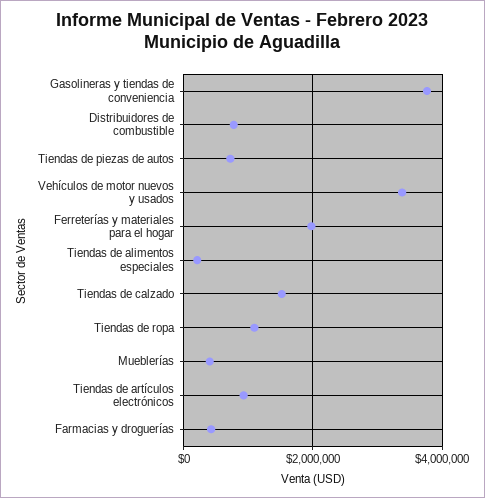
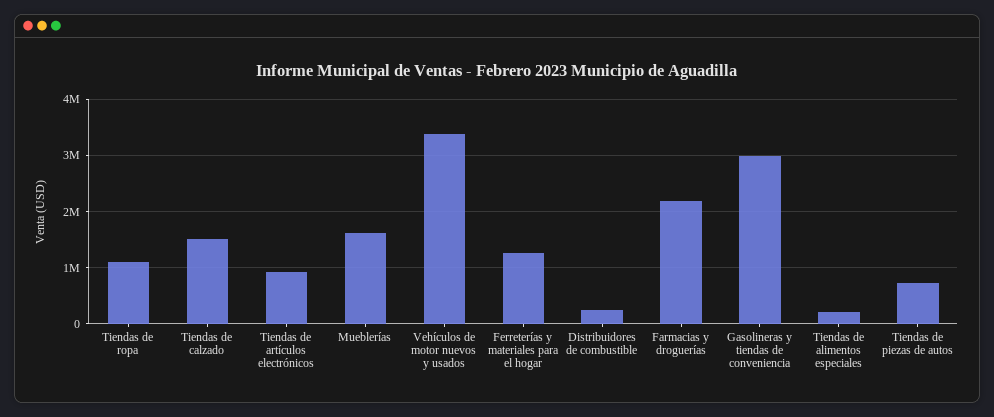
  {
-   "Gasolineras y tiendas de conveniencia": 3800000,
+   "Gasolineras y tiendas de conveniencia": 3000000,
-   "Distribuidores de combustible": 800000,
+   "Distribuidores de combustible": 200000,
    "Tiendas de piezas de autos": 800000,
    "Vehículos de motor nuevos y usados": 3400000,
-   "Ferreterías y materiales para el hogar": 2000000,
+   "Ferreterías y materiales para el hogar": 1200000,
    "Tiendas de alimentos especiales": 200000,
    "Tiendas de calzado": 1600000,
    "Tiendas de ropa": 1000000,
-   "Mueblerías": 400000,
+   "Mueblerías": 1600000,
    "Tiendas de artículos electrónicos": 1000000,
-   "Farmacias y droguerías": 400000
+   "Farmacias y droguerías": 2200000
  }

